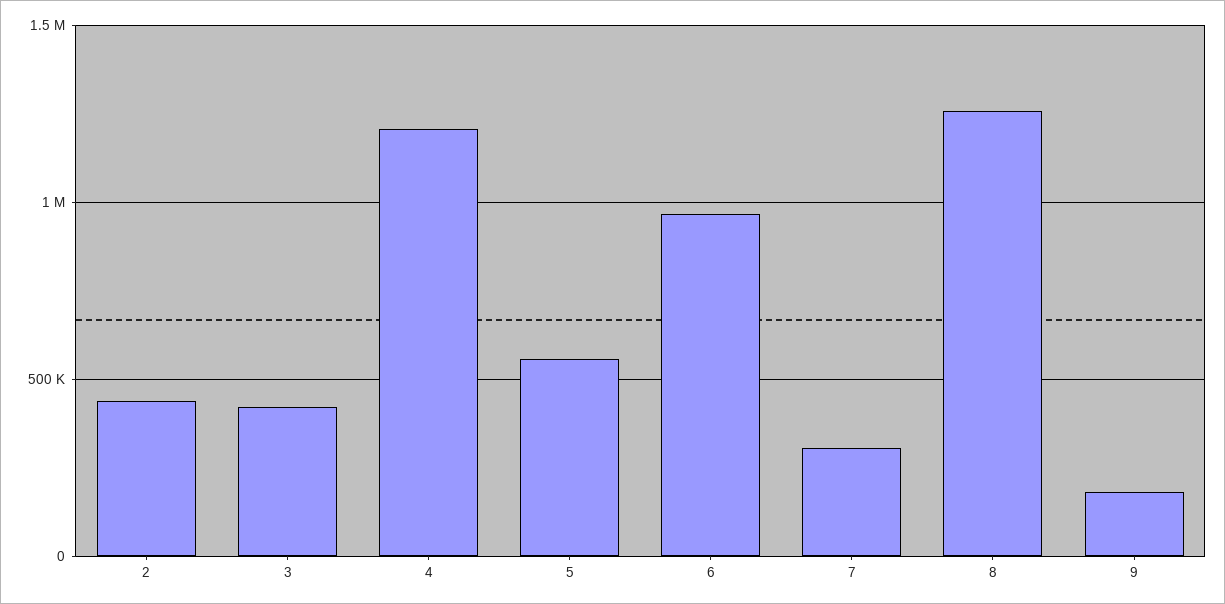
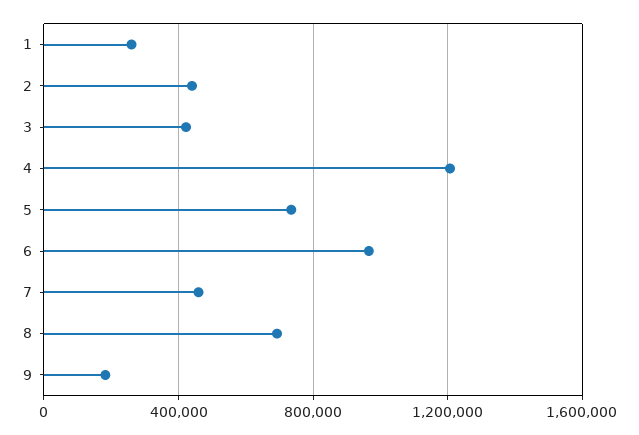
  {
    "2": 450000,
    "3": 400000,
    "4": 1200000,
-   "5": 550000,
+   "5": 750000,
    "6": 950000,
-   "7": 300000,
+   "7": 450000,
-   "8": 1250000,
+   "8": 700000,
-   "9": 200000
+   "9": 200000,
+   "1": 250000
  }

